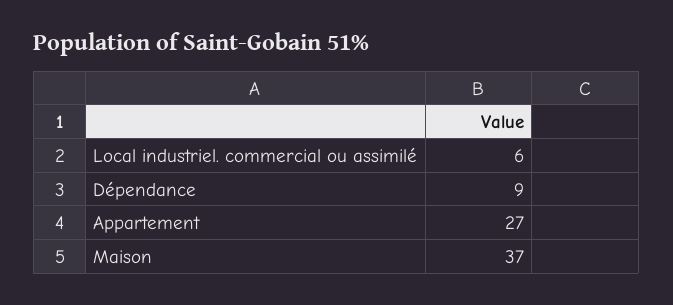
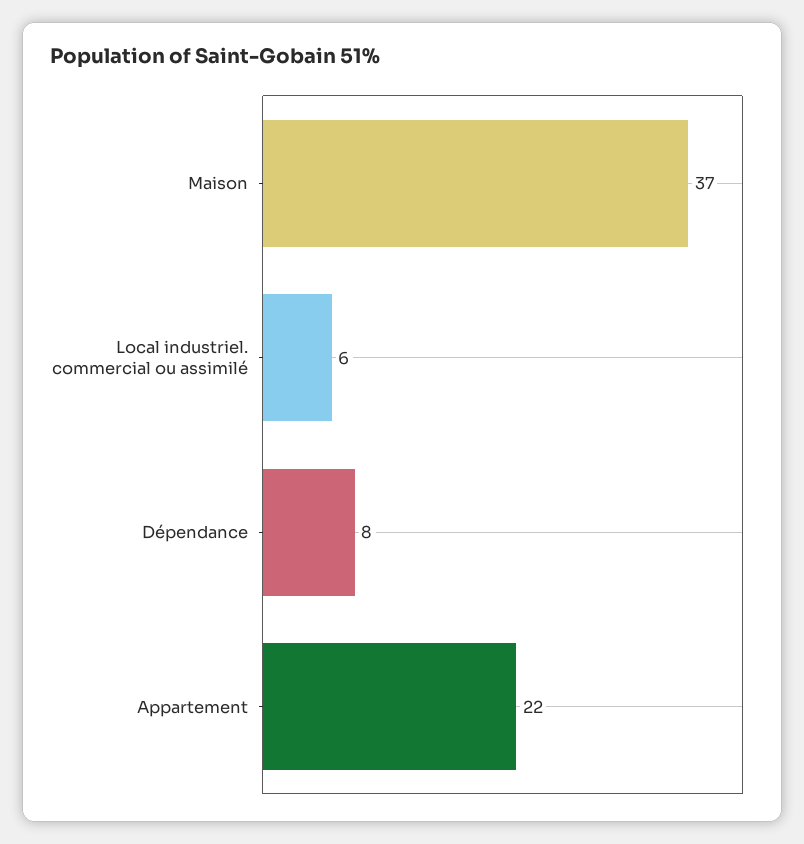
  {
    "Local industriel. commercial ou assimilé": 6,
-   "Dépendance": 9,
+   "Dépendance": 8,
-   "Appartement": 27,
+   "Appartement": 22,
    "Maison": 37
  }

